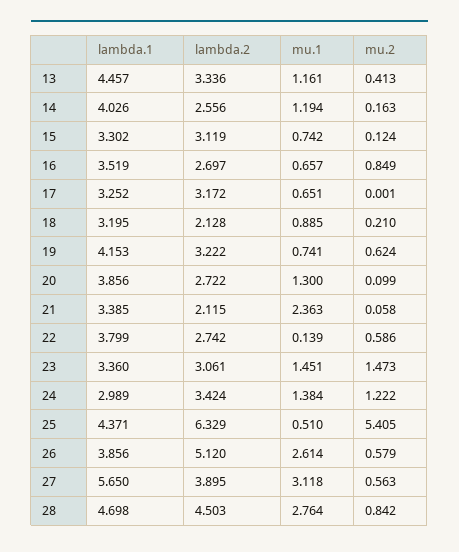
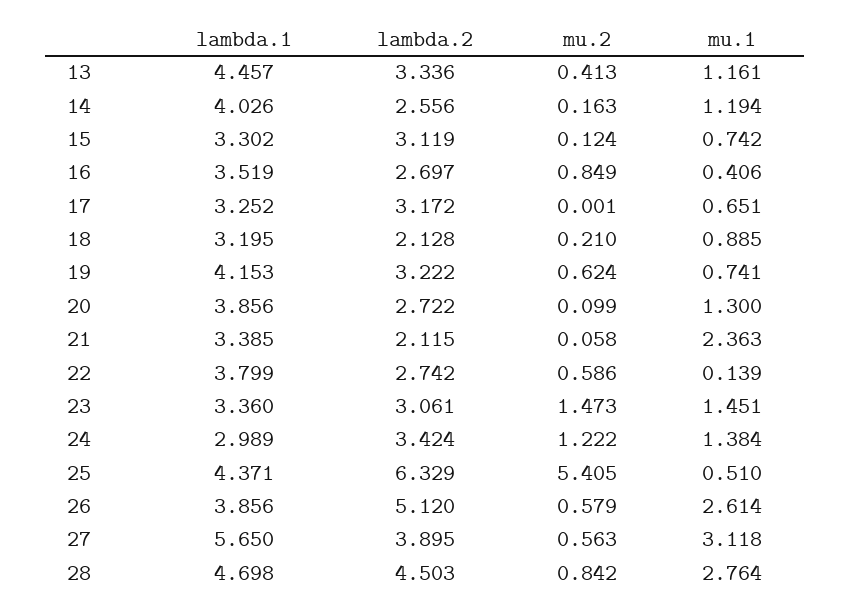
  {
    "lambda.1": {
      "13": 4.457,
      "14": 4.026,
      "15": 3.302,
      "16": 3.519,
      "17": 3.252,
      "18": 3.195,
      "19": 4.153,
      "20": 3.856,
      "21": 3.385,
      "22": 3.799,
      "23": 3.36,
      "24": 2.989,
      "25": 4.371,
      "26": 3.856,
      "27": 5.65,
      "28": 4.698
    },
    "lambda.2": {
      "13": 3.336,
      "14": 2.556,
      "15": 3.119,
      "16": 2.697,
      "17": 3.172,
      "18": 2.128,
      "19": 3.222,
      "20": 2.722,
      "21": 2.115,
      "22": 2.742,
      "23": 3.061,
      "24": 3.424,
      "25": 6.329,
      "26": 5.12,
      "27": 3.895,
      "28": 4.503
    },
    "mu.1": {
      "13": 1.161,
      "14": 1.194,
      "15": 0.742,
-     "16": 0.657,
+     "16": 0.406,
      "17": 0.651,
      "18": 0.885,
      "19": 0.741,
      "20": 1.3,
      "21": 2.363,
      "22": 0.139,
      "23": 1.451,
      "24": 1.384,
      "25": 0.51,
      "26": 2.614,
      "27": 3.118,
      "28": 2.764
    },
    "mu.2": {
      "13": 0.413,
      "14": 0.163,
      "15": 0.124,
      "16": 0.849,
      "17": 0.001,
      "18": 0.21,
      "19": 0.624,
      "20": 0.099,
      "21": 0.058,
      "22": 0.586,
      "23": 1.473,
      "24": 1.222,
      "25": 5.405,
      "26": 0.579,
      "27": 0.563,
      "28": 0.842
    }
  }

